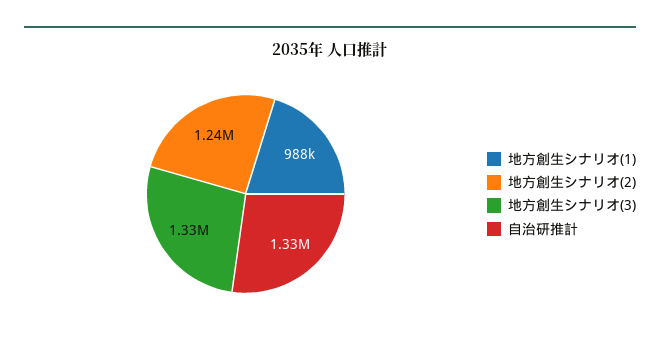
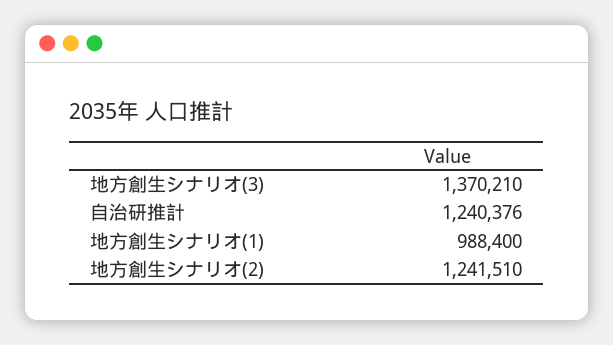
  {
    "地方創生シナリオ(1)": 988400,
    "地方創生シナリオ(2)": 1241510,
-   "地方創生シナリオ(3)": 1330000,
+   "地方創生シナリオ(3)": 1370210,
-   "自治研推計": 1330000
+   "自治研推計": 1240376
  }

